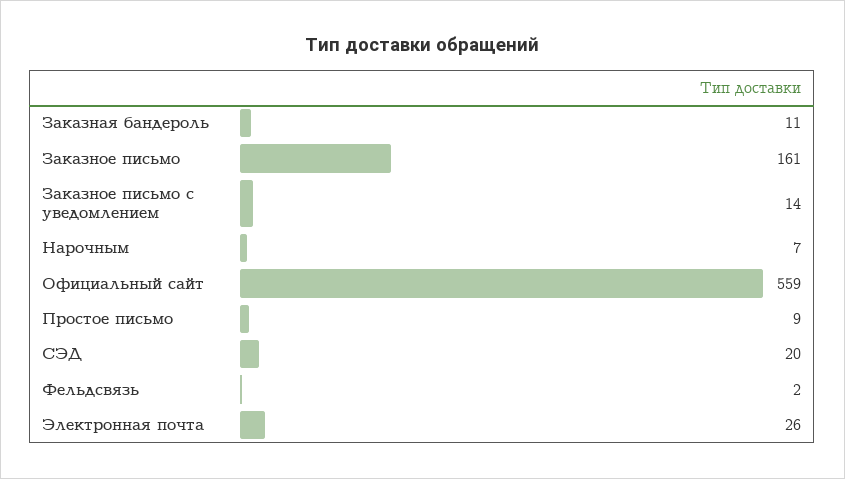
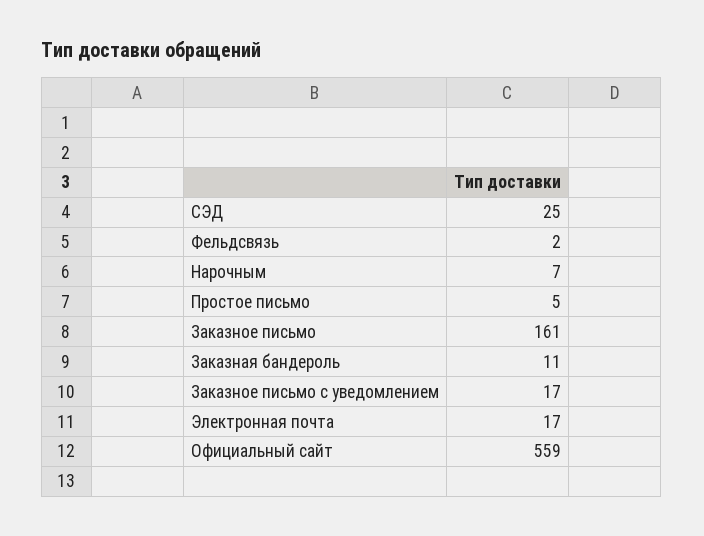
  {
    "Заказная бандероль": 11,
    "Заказное письмо": 161,
-   "Заказное письмо с уведомлением": 14,
+   "Заказное письмо с уведомлением": 17,
    "Нарочным": 7,
    "Официальный сайт": 559,
-   "Простое письмо": 9,
+   "Простое письмо": 5,
-   "СЭД": 20,
+   "СЭД": 25,
    "Фельдсвязь": 2,
-   "Электронная почта": 26
+   "Электронная почта": 17
  }

